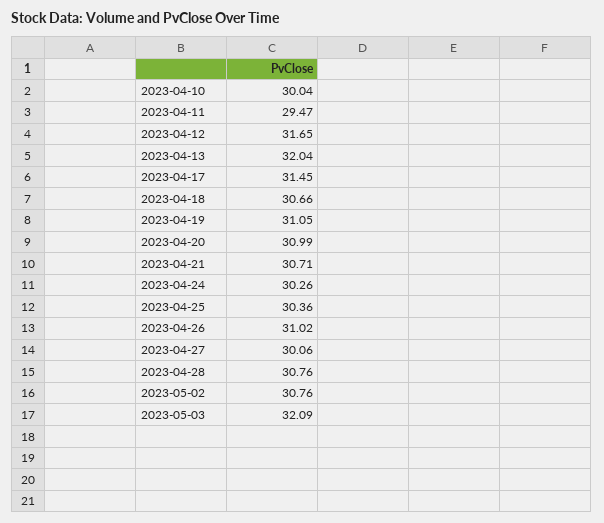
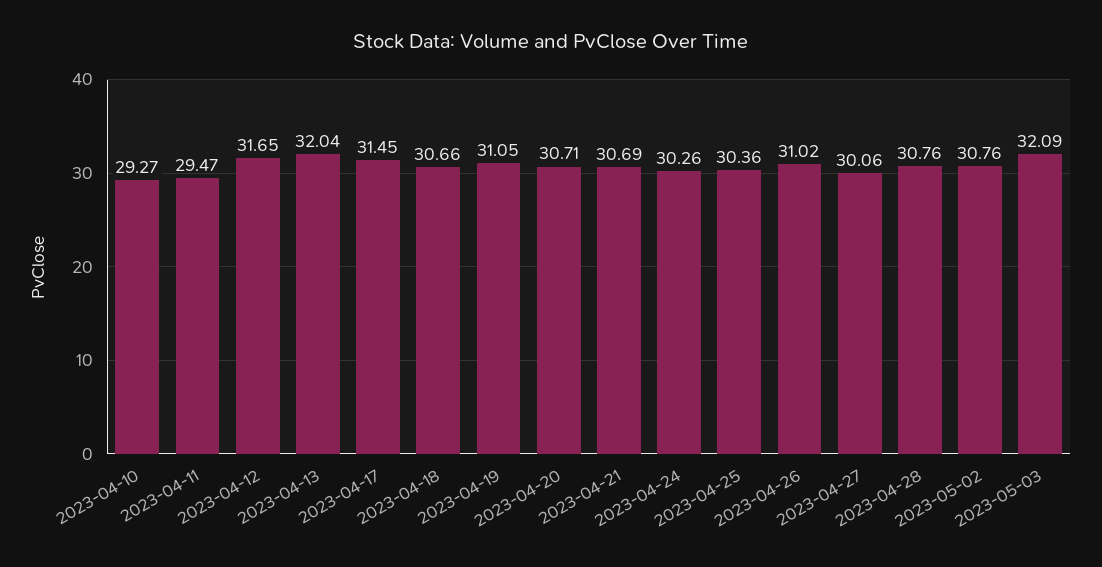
  {
-   "2023-04-10": 30.04,
+   "2023-04-10": 29.27,
    "2023-04-11": 29.47,
    "2023-04-12": 31.65,
    "2023-04-13": 32.04,
    "2023-04-17": 31.45,
    "2023-04-18": 30.66,
    "2023-04-19": 31.05,
-   "2023-04-20": 30.99,
+   "2023-04-20": 30.71,
-   "2023-04-21": 30.71,
+   "2023-04-21": 30.69,
    "2023-04-24": 30.26,
    "2023-04-25": 30.36,
    "2023-04-26": 31.02,
    "2023-04-27": 30.06,
    "2023-04-28": 30.76,
    "2023-05-02": 30.76,
    "2023-05-03": 32.09
  }

